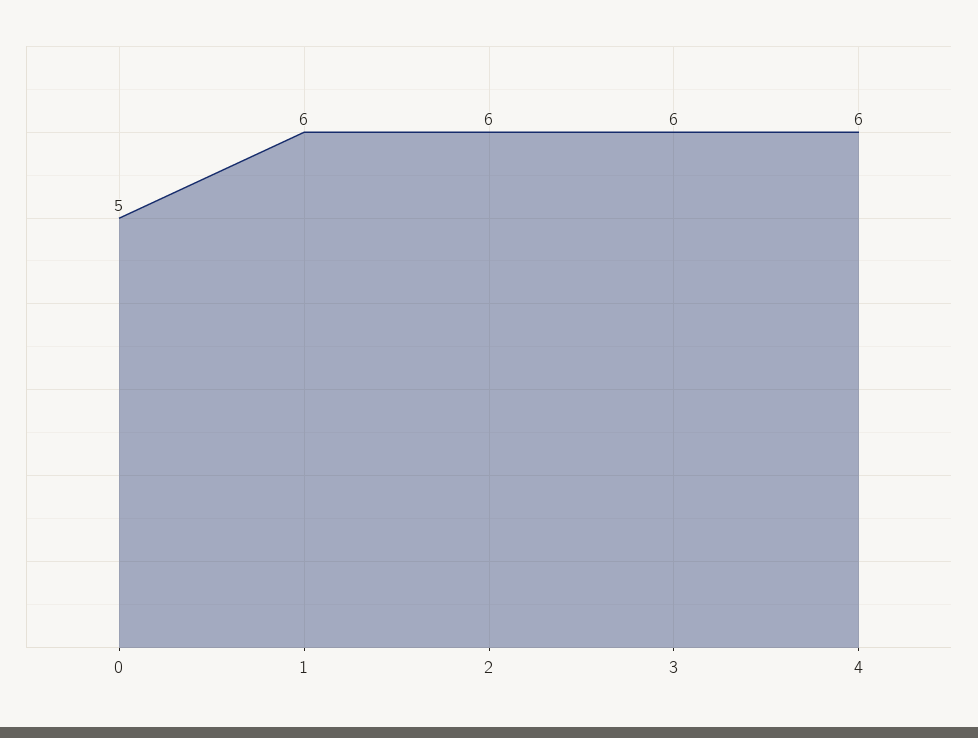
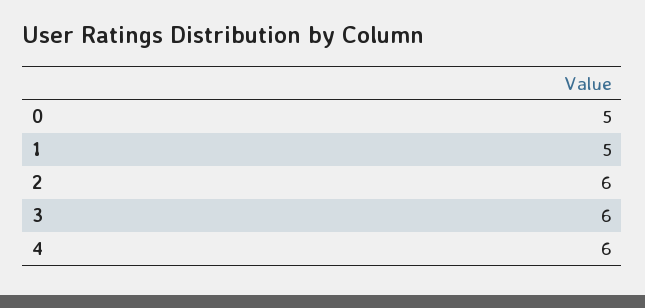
  {
    "0": 5,
-   "1": 6,
+   "1": 5,
    "2": 6,
    "3": 6,
    "4": 6
  }

